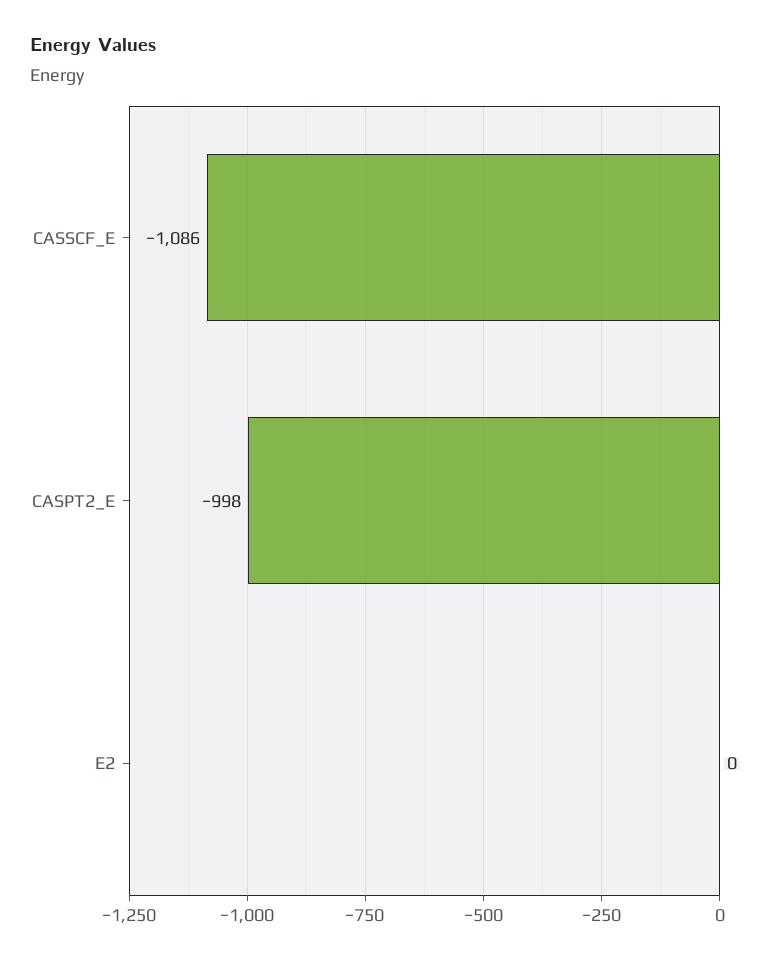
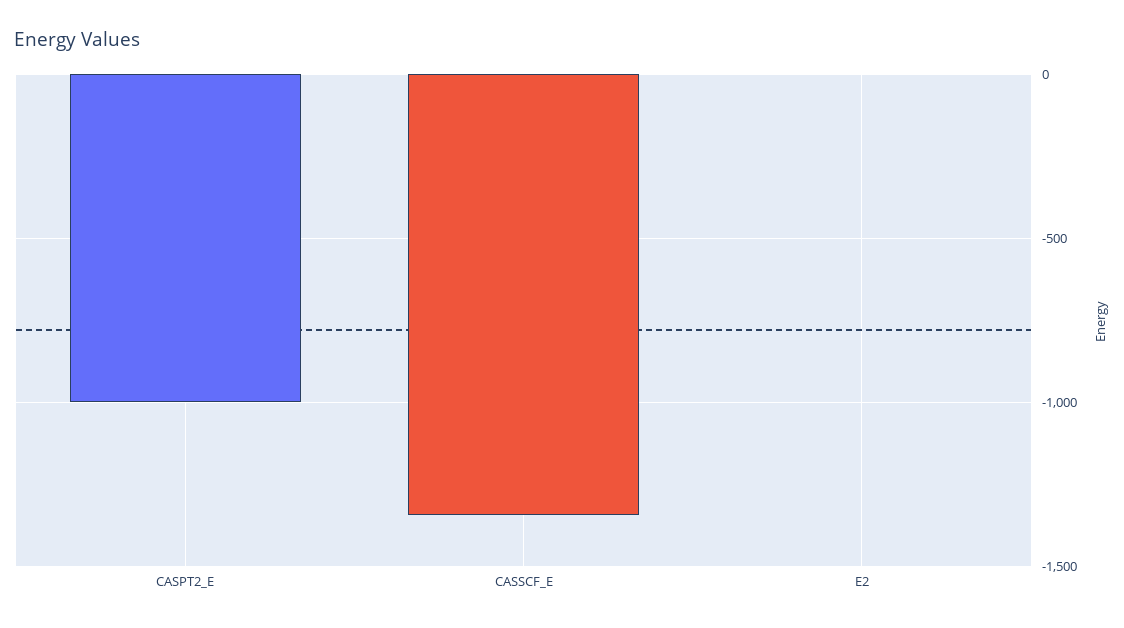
  {
-   "CASSCF_E": -1086,
+   "CASSCF_E": -1350,
    "CASPT2_E": -998,
    "E2": 0
  }

